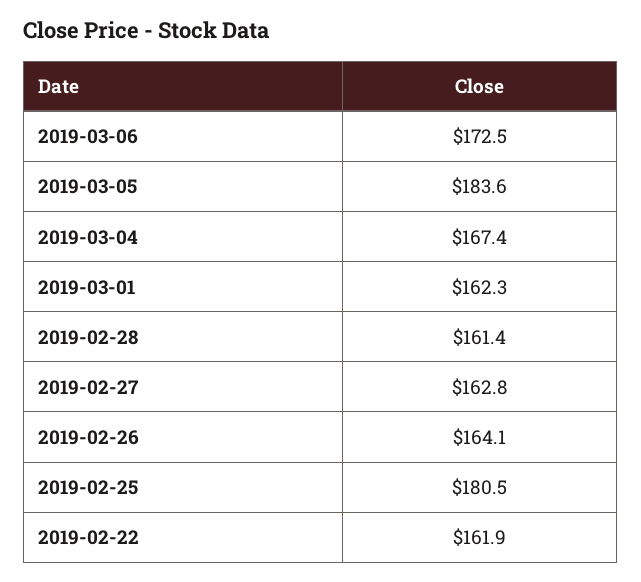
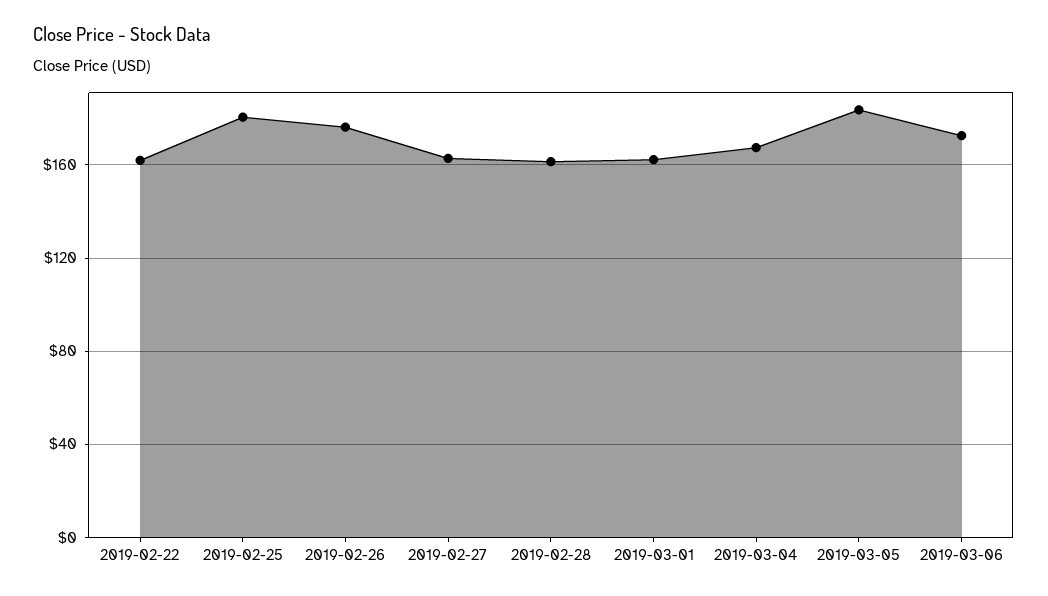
  {
    "2019-03-06": 172.5,
    "2019-03-05": 183.6,
    "2019-03-04": 167.4,
    "2019-03-01": 162.3,
    "2019-02-28": 161.4,
    "2019-02-27": 162.8,
-   "2019-02-26": 164.1,
+   "2019-02-26": 175,
    "2019-02-25": 180.5,
    "2019-02-22": 161.9
  }

